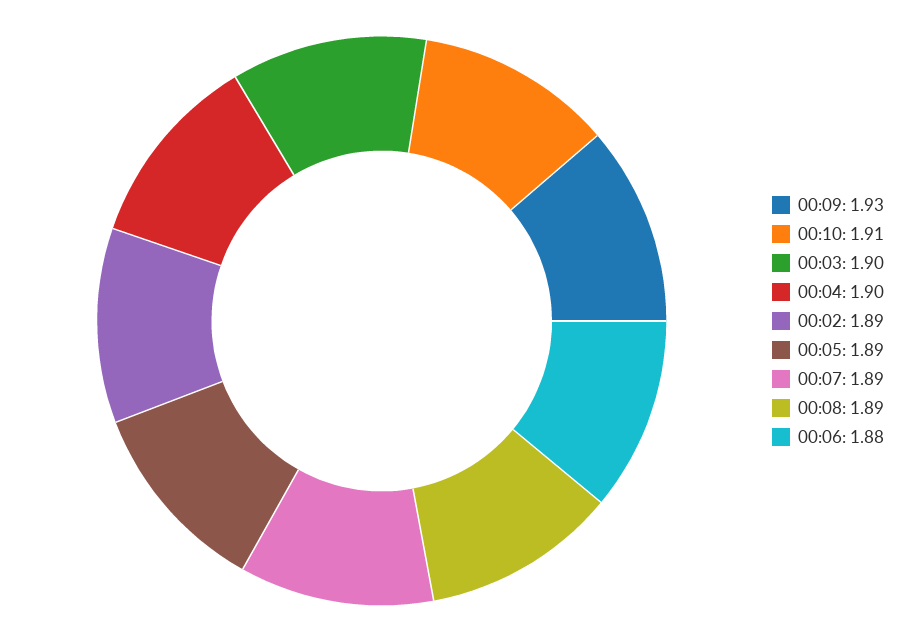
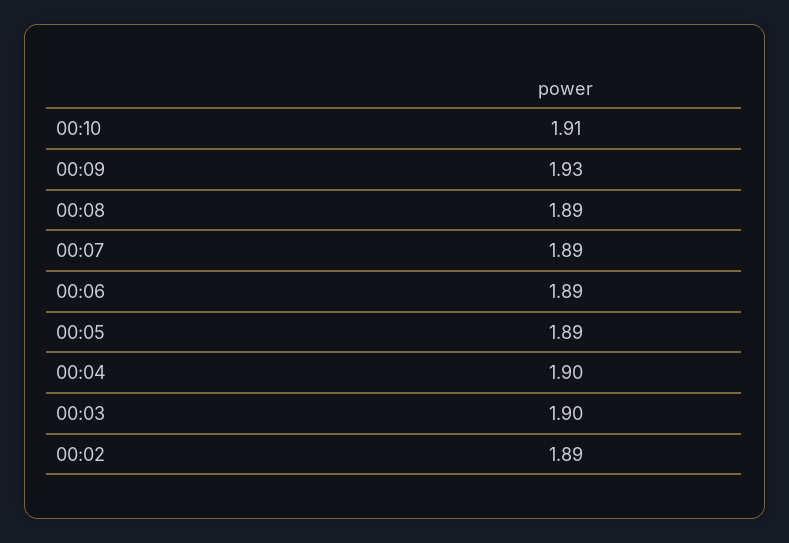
  {
    "00:09": 1.93,
    "00:10": 1.91,
    "00:03": 1.9,
    "00:04": 1.9,
    "00:02": 1.89,
    "00:05": 1.89,
    "00:07": 1.89,
    "00:08": 1.89,
-   "00:06": 1.88
+   "00:06": 1.89
  }

